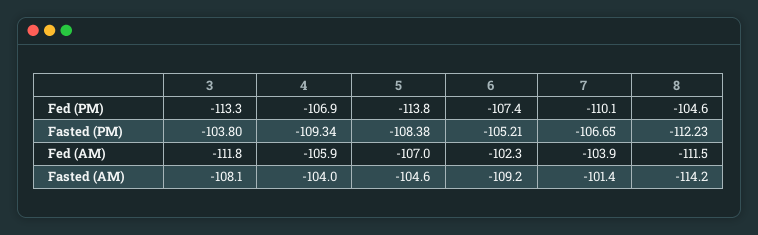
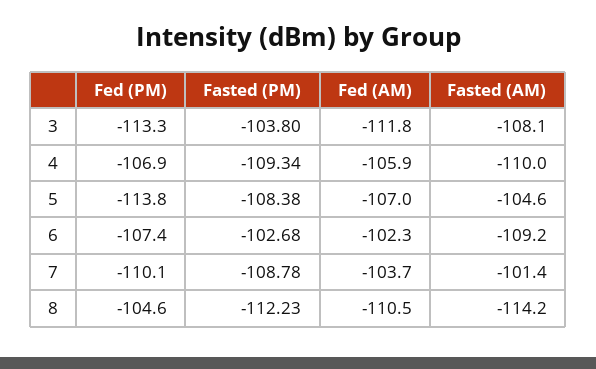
  {
    "3": {
      "Fed (PM)": -113.3,
      "Fasted (PM)": -103.8,
      "Fed (AM)": -111.8,
      "Fasted (AM)": -108.1
    },
    "4": {
      "Fed (PM)": -106.9,
      "Fasted (PM)": -109.34,
      "Fed (AM)": -105.9,
-     "Fasted (AM)": -104
+     "Fasted (AM)": -110
    },
    "5": {
      "Fed (PM)": -113.8,
      "Fasted (PM)": -108.38,
      "Fed (AM)": -107,
      "Fasted (AM)": -104.6
    },
    "6": {
      "Fed (PM)": -107.4,
-     "Fasted (PM)": -105.21,
+     "Fasted (PM)": -102.68,
      "Fed (AM)": -102.3,
      "Fasted (AM)": -109.2
    },
    "7": {
      "Fed (PM)": -110.1,
-     "Fasted (PM)": -106.65,
+     "Fasted (PM)": -108.78,
-     "Fed (AM)": -103.9,
+     "Fed (AM)": -103.7,
      "Fasted (AM)": -101.4
    },
    "8": {
      "Fed (PM)": -104.6,
      "Fasted (PM)": -112.23,
-     "Fed (AM)": -111.5,
+     "Fed (AM)": -110.5,
      "Fasted (AM)": -114.2
    }
  }

